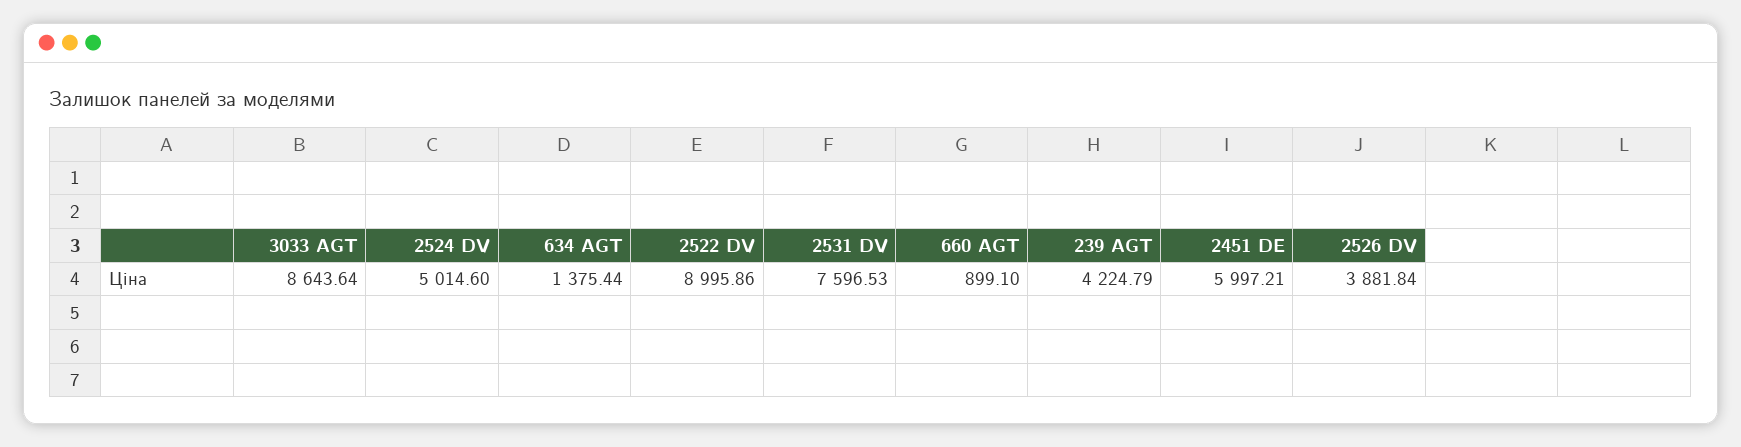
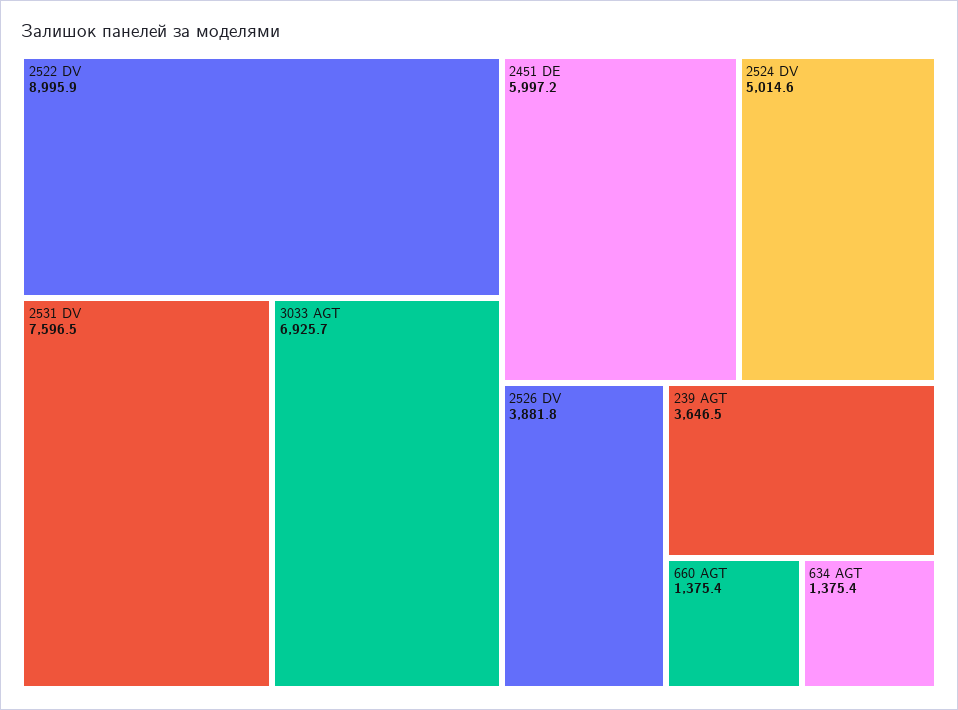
  {
-   "3033 AGT": 8643.64,
+   "3033 AGT": 6925.7,
    "2524 DV": 5014.6,
    "634 AGT": 1375.44,
    "2522 DV": 8995.86,
    "2531 DV": 7596.53,
-   "660 AGT": 899.1,
+   "660 AGT": 1375.4,
-   "239 AGT": 4224.79,
+   "239 AGT": 3646.5,
    "2451 DE": 5997.21,
    "2526 DV": 3881.84
  }

